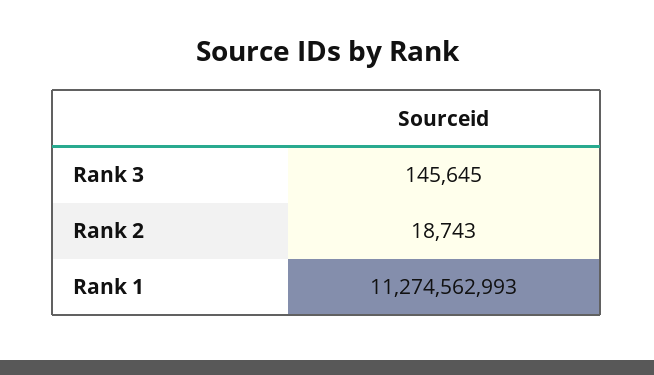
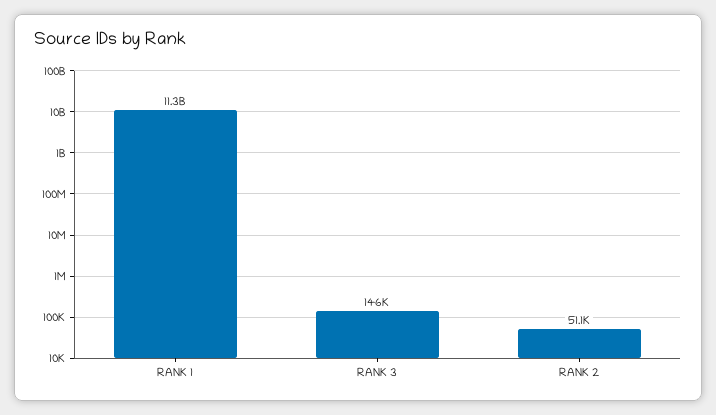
  {
    "Rank 3": 145645,
-   "Rank 2": 18743,
+   "Rank 2": 51100,
    "Rank 1": 11274562993
  }

